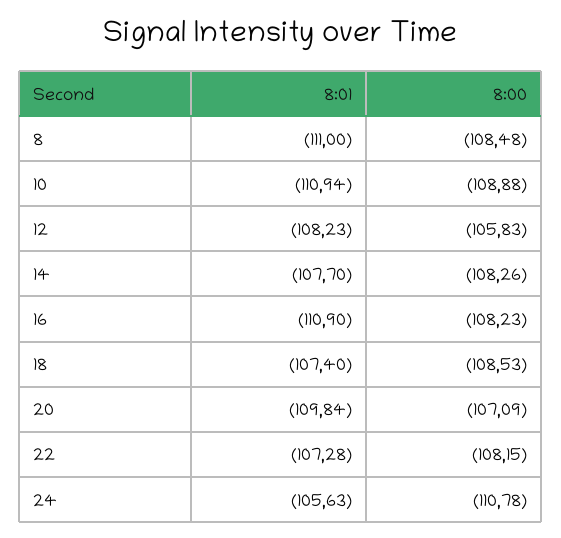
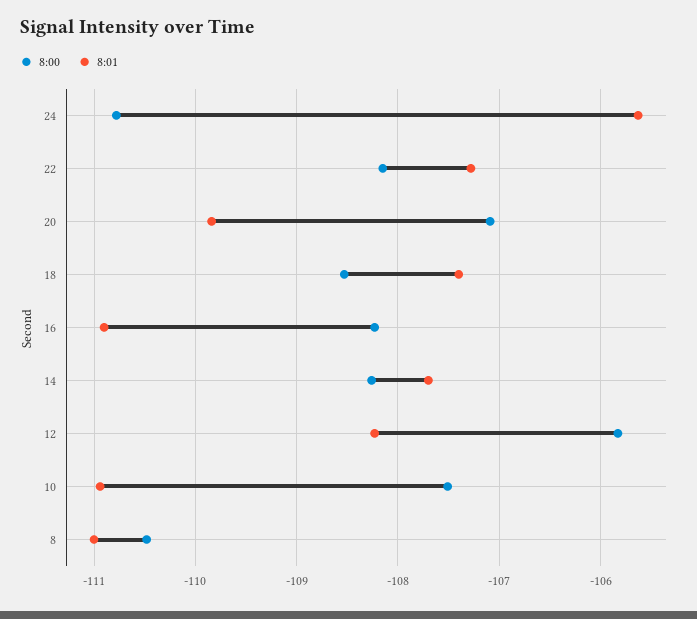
  {
    "8:01": {
      "8": -111,
      "10": -110.94,
      "12": -108.23,
      "14": -107.7,
      "16": -110.9,
      "18": -107.4,
      "20": -109.84,
      "22": -107.28,
      "24": -105.63
    },
    "8:00": {
-     "8": -108.48,
+     "8": -110.5,
-     "10": -108.88,
+     "10": -107.5,
      "12": -105.83,
      "14": -108.26,
      "16": -108.23,
      "18": -108.53,
      "20": -107.09,
      "22": -108.15,
      "24": -110.78
    }
  }

